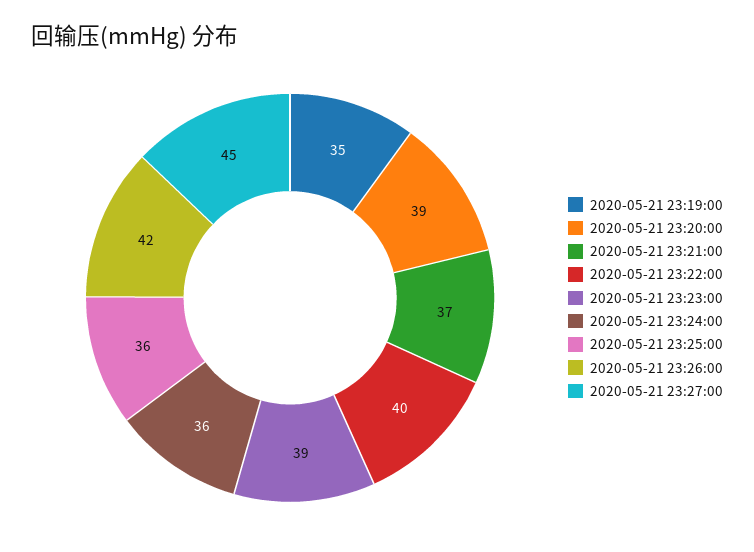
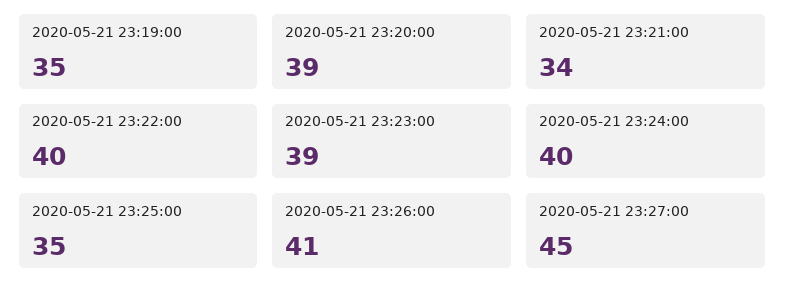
  {
    "2020-05-21 23:19:00": 35,
    "2020-05-21 23:20:00": 39,
-   "2020-05-21 23:21:00": 37,
+   "2020-05-21 23:21:00": 34,
    "2020-05-21 23:22:00": 40,
    "2020-05-21 23:23:00": 39,
-   "2020-05-21 23:24:00": 36,
+   "2020-05-21 23:24:00": 40,
-   "2020-05-21 23:25:00": 36,
+   "2020-05-21 23:25:00": 35,
-   "2020-05-21 23:26:00": 42,
+   "2020-05-21 23:26:00": 41,
    "2020-05-21 23:27:00": 45
  }

